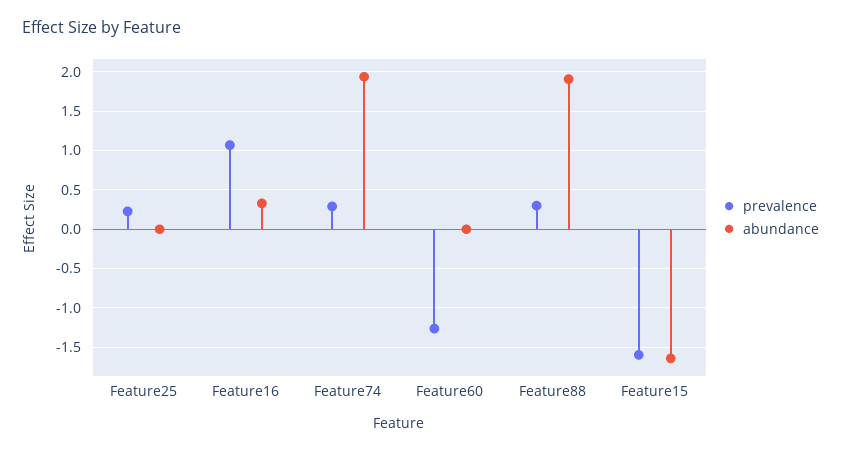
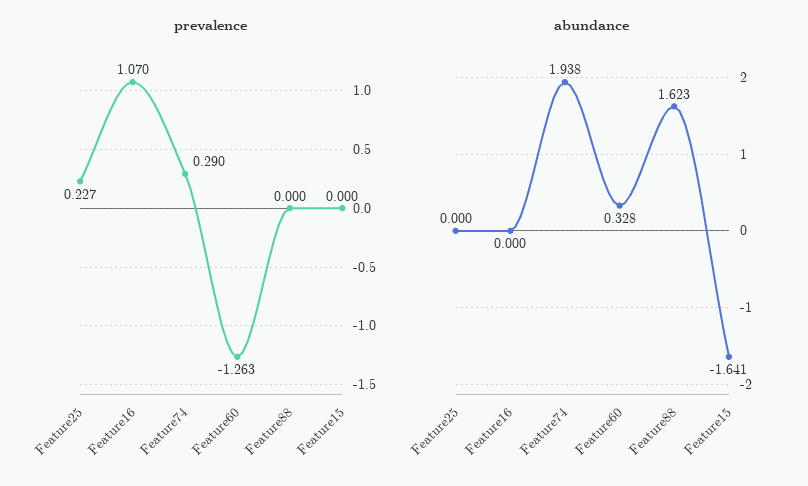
  {
    "prevalence": {
      "Feature25": 0.227,
      "Feature16": 1.07,
      "Feature74": 0.29,
      "Feature60": -1.263,
-     "Feature88": 0.3,
+     "Feature88": 0,
-     "Feature15": -1.6
+     "Feature15": 0
    },
    "abundance": {
      "Feature25": 0,
-     "Feature16": 0.3,
+     "Feature16": 0,
      "Feature74": 1.938,
-     "Feature60": 0,
+     "Feature60": 0.328,
-     "Feature88": 1.9,
+     "Feature88": 1.623,
      "Feature15": -1.641
    }
  }

